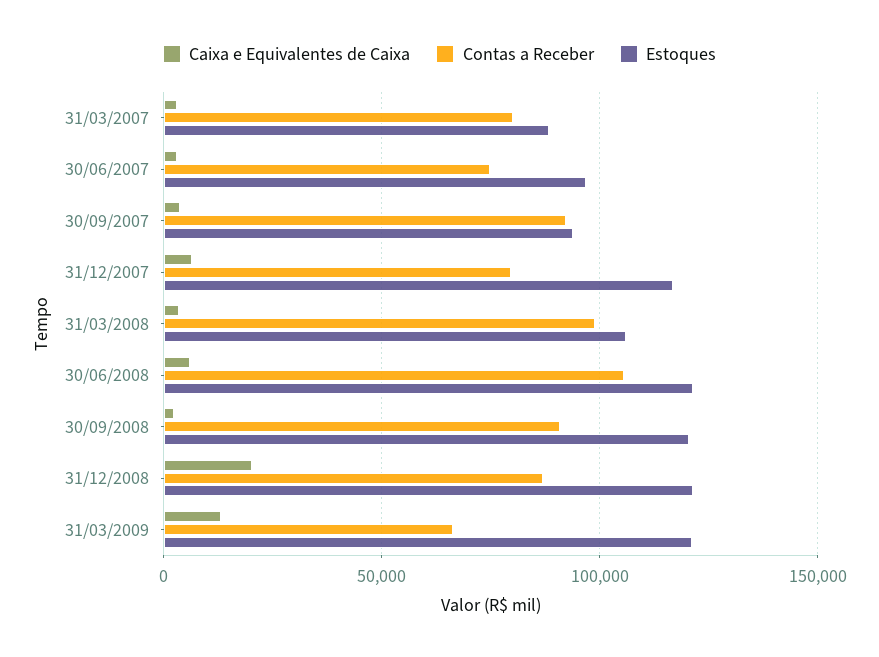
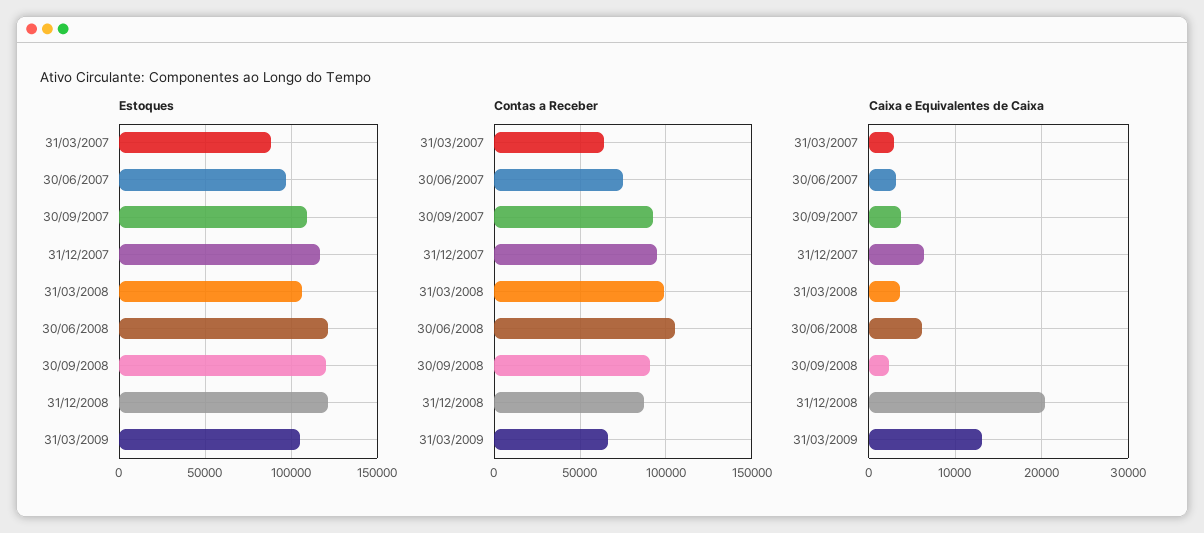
  {
    "Caixa e Equivalentes de Caixa": {
      "31/03/2007": 3000,
      "30/06/2007": 3000,
      "30/09/2007": 4000,
      "31/12/2007": 6000,
      "31/03/2008": 4000,
      "30/06/2008": 6000,
      "30/09/2008": 2000,
      "31/12/2008": 20000,
      "31/03/2009": 13000
    },
    "Contas a Receber": {
-     "31/03/2007": 80000,
+     "31/03/2007": 65000,
      "30/06/2007": 75000,
      "30/09/2007": 90000,
-     "31/12/2007": 80000,
+     "31/12/2007": 95000,
      "31/03/2008": 100000,
      "30/06/2008": 105000,
      "30/09/2008": 90000,
      "31/12/2008": 85000,
      "31/03/2009": 65000
    },
    "Estoques": {
      "31/03/2007": 90000,
      "30/06/2007": 95000,
-     "30/09/2007": 95000,
+     "30/09/2007": 110000,
      "31/12/2007": 115000,
      "31/03/2008": 105000,
      "30/06/2008": 120000,
      "30/09/2008": 120000,
      "31/12/2008": 120000,
-     "31/03/2009": 120000
+     "31/03/2009": 105000
    }
  }

